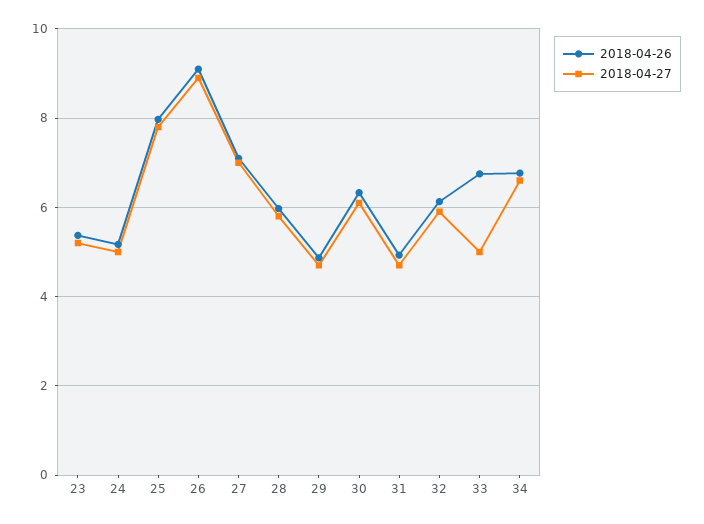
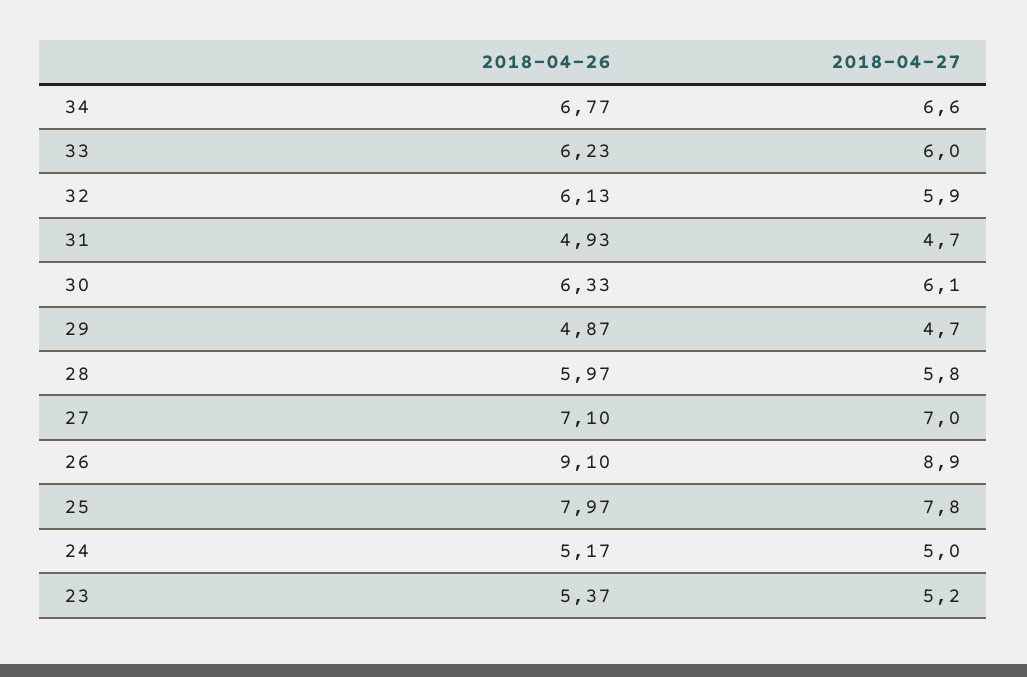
  {
    "2018-04-26": {
      "23": 5.37,
      "24": 5.17,
      "25": 7.97,
      "26": 9.1,
      "27": 7.1,
      "28": 5.97,
      "29": 4.87,
      "30": 6.33,
      "31": 4.93,
      "32": 6.13,
-     "33": 6.8,
+     "33": 6.23,
      "34": 6.77
    },
    "2018-04-27": {
      "23": 5.2,
      "24": 5,
      "25": 7.8,
      "26": 8.9,
      "27": 7,
      "28": 5.8,
      "29": 4.7,
      "30": 6.1,
      "31": 4.7,
      "32": 5.9,
-     "33": 5,
+     "33": 6,
      "34": 6.6
    }
  }

